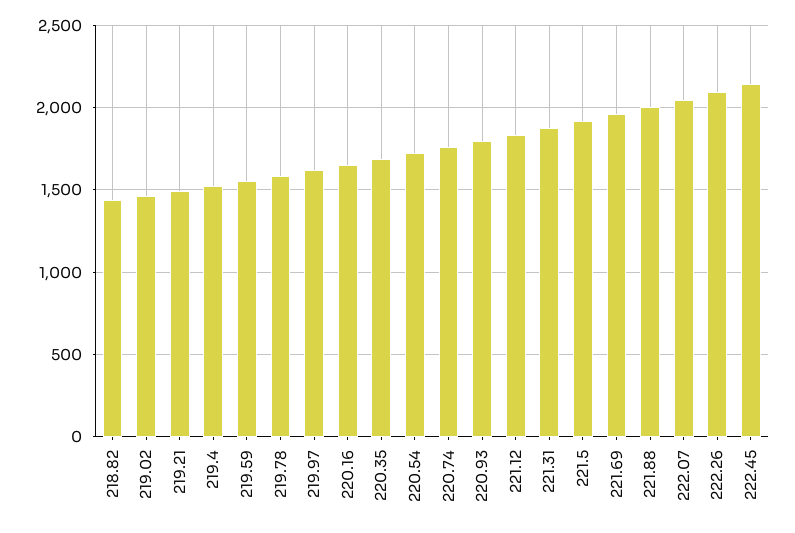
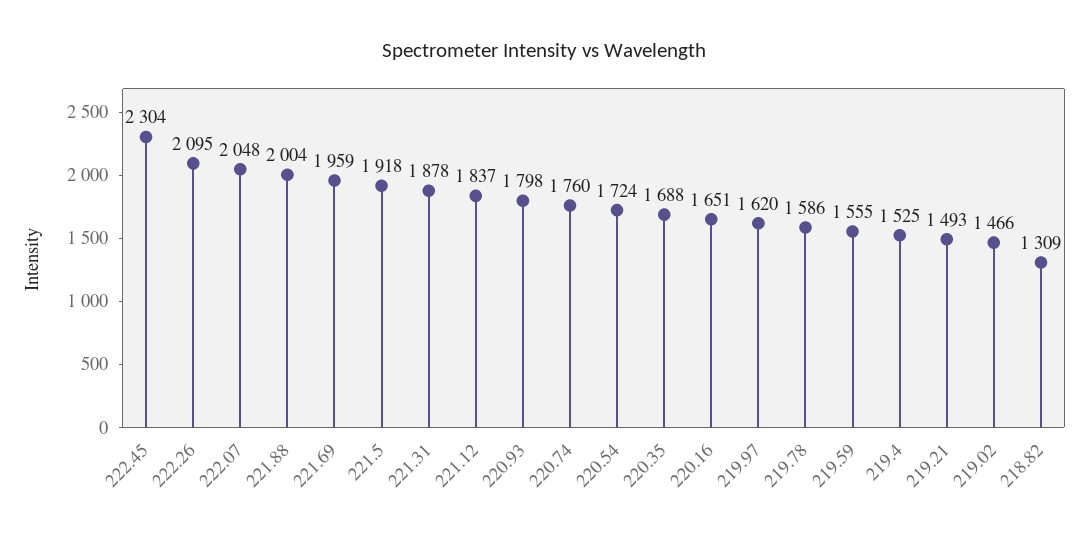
  {
-   "218.82": 1450,
+   "218.82": 1309,
    "219.02": 1466,
    "219.21": 1493,
    "219.4": 1525,
    "219.59": 1555,
    "219.78": 1586,
    "219.97": 1620,
    "220.16": 1651,
    "220.35": 1688,
    "220.54": 1724,
    "220.74": 1760,
    "220.93": 1798,
    "221.12": 1837,
    "221.31": 1878,
    "221.5": 1918,
    "221.69": 1959,
    "221.88": 2004,
    "222.07": 2048,
    "222.26": 2095,
-   "222.45": 2150
+   "222.45": 2304
  }

